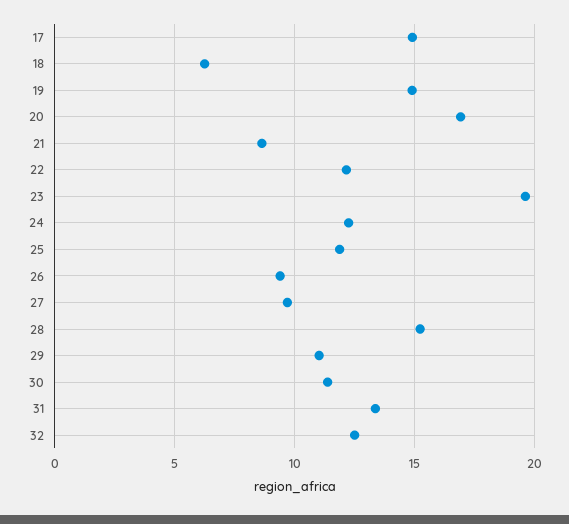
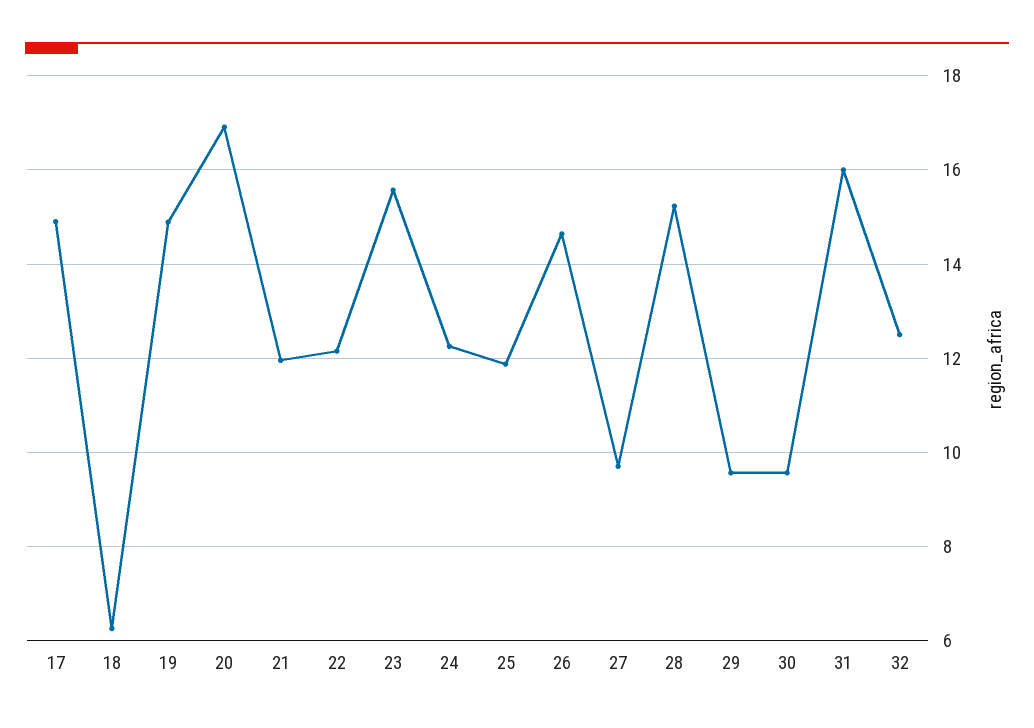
  {
    "17": 15,
    "18": 6.2,
    "19": 14.8,
    "20": 17,
-   "21": 8.5,
+   "21": 12,
    "22": 12.2,
-   "23": 19.5,
+   "23": 15.6,
    "24": 12.2,
    "25": 11.8,
-   "26": 9.5,
+   "26": 14.6,
    "27": 9.8,
    "28": 15.2,
-   "29": 11,
+   "29": 9.6,
-   "30": 11.5,
+   "30": 9.6,
-   "31": 13.5,
+   "31": 16,
    "32": 12.6
  }

